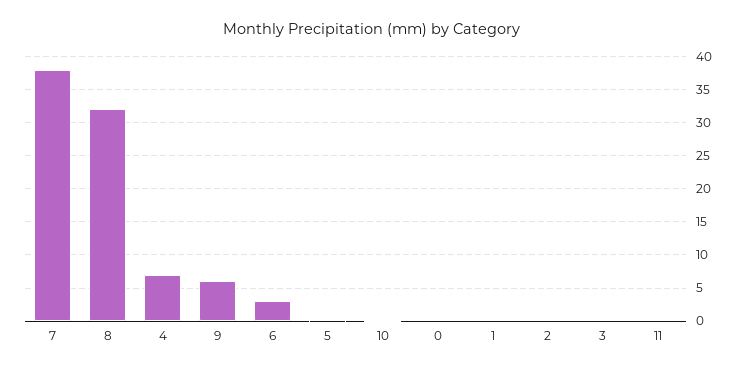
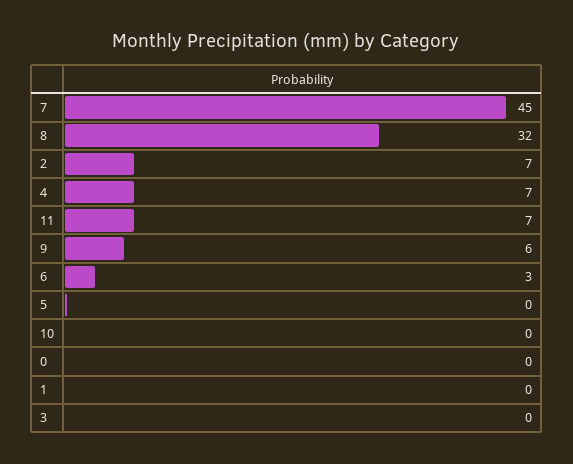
  {
-   "7": 38,
+   "7": 45,
    "8": 32,
    "4": 7,
    "9": 6,
    "6": 3,
    "5": 0,
    "10": 0,
    "0": 0,
    "1": 0,
-   "2": 0,
+   "2": 7,
    "3": 0,
-   "11": 0
+   "11": 7
  }

